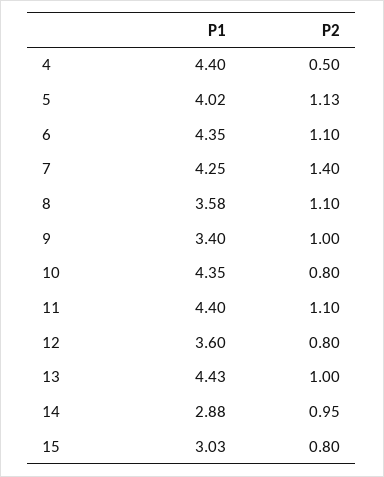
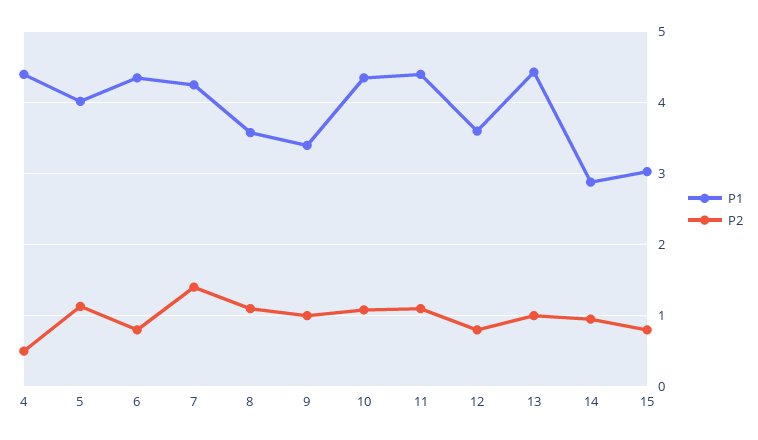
  {
    "P1": {
      "4": 4.4,
      "5": 4.02,
      "6": 4.35,
      "7": 4.25,
      "8": 3.58,
      "9": 3.4,
      "10": 4.35,
      "11": 4.4,
      "12": 3.6,
      "13": 4.43,
      "14": 2.88,
      "15": 3.03
    },
    "P2": {
      "4": 0.5,
      "5": 1.13,
-     "6": 1.1,
+     "6": 0.8,
      "7": 1.4,
      "8": 1.1,
      "9": 1,
-     "10": 0.8,
+     "10": 1.1,
      "11": 1.1,
      "12": 0.8,
      "13": 1,
      "14": 0.95,
      "15": 0.8
    }
  }

